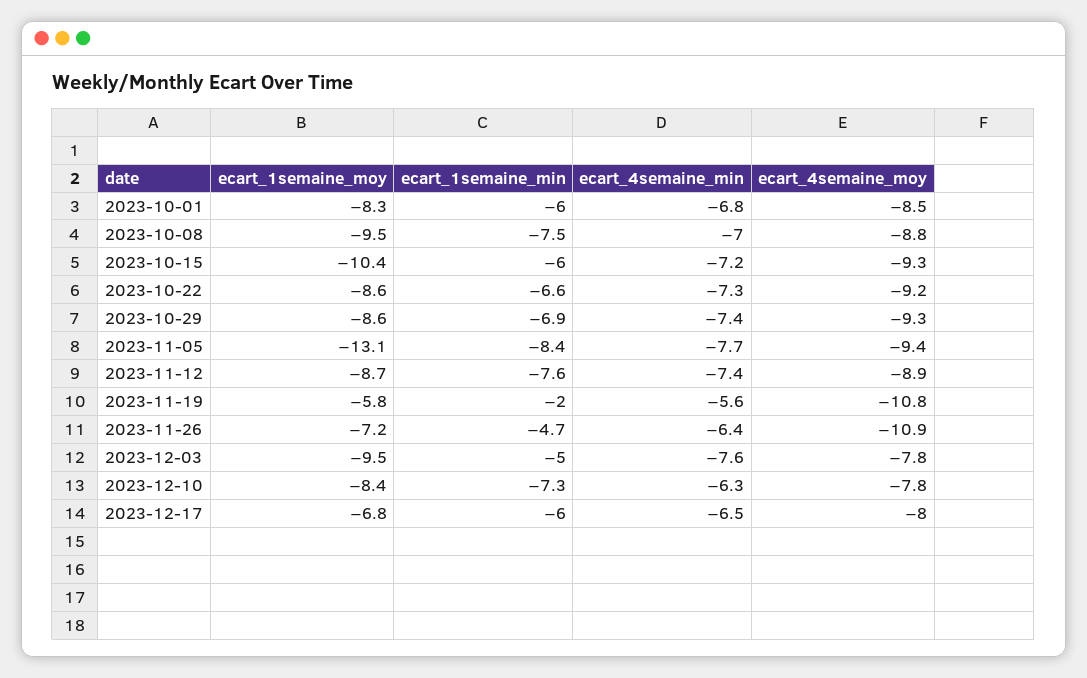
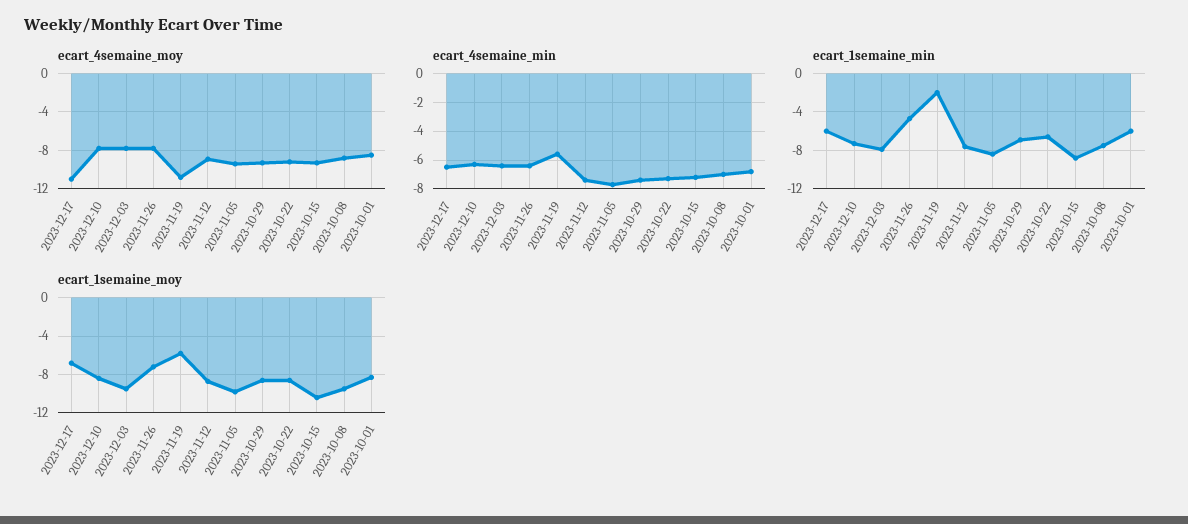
  {
    "ecart_1semaine_moy": {
      "2023-10-01": -8.3,
      "2023-10-08": -9.5,
      "2023-10-15": -10.4,
      "2023-10-22": -8.6,
      "2023-10-29": -8.6,
-     "2023-11-05": -13.1,
+     "2023-11-05": -10,
      "2023-11-12": -8.7,
      "2023-11-19": -5.8,
      "2023-11-26": -7.2,
      "2023-12-03": -9.5,
      "2023-12-10": -8.4,
      "2023-12-17": -6.8
    },
    "ecart_1semaine_min": {
      "2023-10-01": -6,
      "2023-10-08": -7.5,
-     "2023-10-15": -6,
+     "2023-10-15": -9,
      "2023-10-22": -6.6,
      "2023-10-29": -6.9,
      "2023-11-05": -8.4,
      "2023-11-12": -7.6,
      "2023-11-19": -2,
      "2023-11-26": -4.7,
-     "2023-12-03": -5,
+     "2023-12-03": -8,
      "2023-12-10": -7.3,
      "2023-12-17": -6
    },
    "ecart_4semaine_min": {
      "2023-10-01": -6.8,
      "2023-10-08": -7,
      "2023-10-15": -7.2,
      "2023-10-22": -7.3,
      "2023-10-29": -7.4,
      "2023-11-05": -7.7,
      "2023-11-12": -7.4,
      "2023-11-19": -5.6,
      "2023-11-26": -6.4,
-     "2023-12-03": -7.6,
+     "2023-12-03": -6.5,
      "2023-12-10": -6.3,
      "2023-12-17": -6.5
    },
    "ecart_4semaine_moy": {
      "2023-10-01": -8.5,
      "2023-10-08": -8.8,
      "2023-10-15": -9.3,
      "2023-10-22": -9.2,
      "2023-10-29": -9.3,
      "2023-11-05": -9.4,
      "2023-11-12": -8.9,
      "2023-11-19": -10.8,
-     "2023-11-26": -10.9,
+     "2023-11-26": -8,
      "2023-12-03": -7.8,
      "2023-12-10": -7.8,
-     "2023-12-17": -8
+     "2023-12-17": -11
    }
  }

